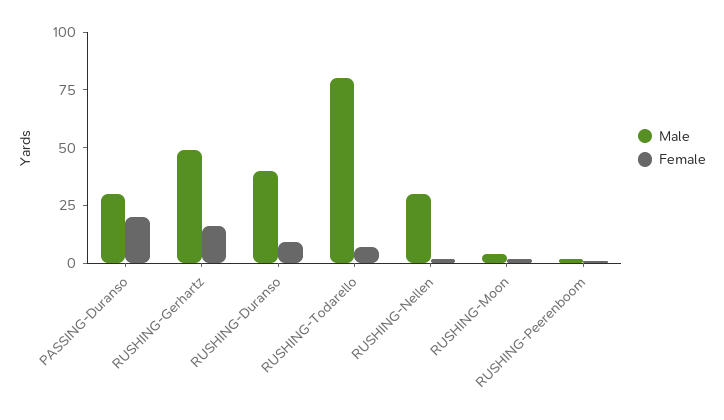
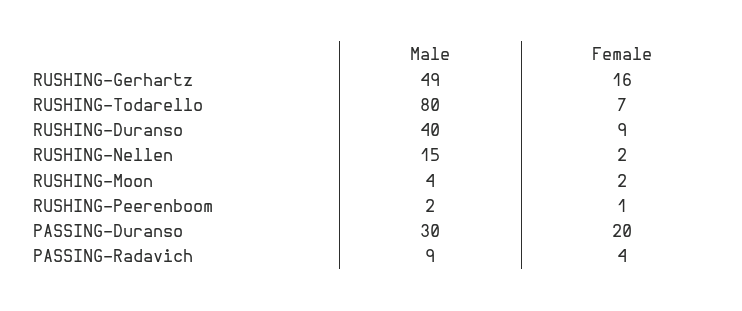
  {
    "Male": {
      "PASSING-Duranso": 30,
      "RUSHING-Gerhartz": 49,
      "RUSHING-Duranso": 40,
      "RUSHING-Todarello": 80,
-     "RUSHING-Nellen": 30,
+     "RUSHING-Nellen": 15,
      "RUSHING-Moon": 4,
-     "RUSHING-Peerenboom": 2
+     "RUSHING-Peerenboom": 2,
+     "PASSING-Radavich": 9
    },
    "Female": {
      "PASSING-Duranso": 20,
      "RUSHING-Gerhartz": 16,
      "RUSHING-Duranso": 9,
      "RUSHING-Todarello": 7,
      "RUSHING-Nellen": 2,
      "RUSHING-Moon": 2,
-     "RUSHING-Peerenboom": 1
+     "RUSHING-Peerenboom": 1,
+     "PASSING-Radavich": 4
    }
  }

